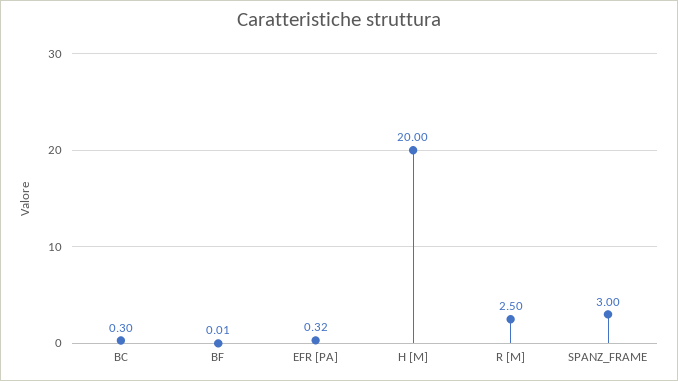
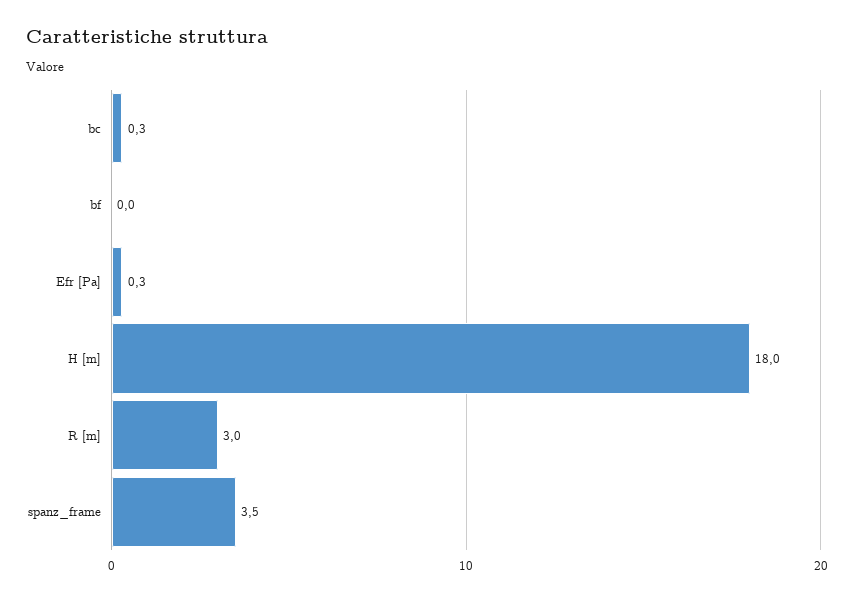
  {
    "BC": 0.3,
    "BF": 0.01,
    "EFR [PA]": 0.32,
-   "H [M]": 20,
+   "H [M]": 18,
-   "R [M]": 2.5,
+   "R [M]": 3,
-   "SPANZ_FRAME": 3
+   "SPANZ_FRAME": 3.5
  }

